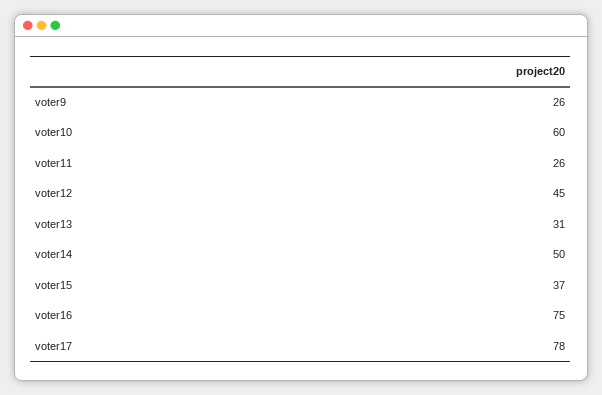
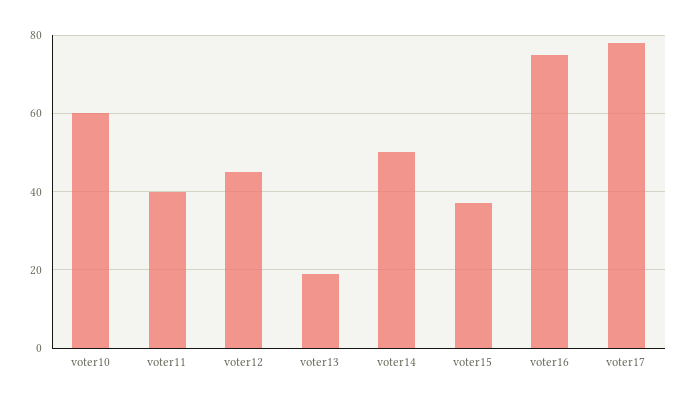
  {
-   "voter9": 26,
    "voter10": 60,
-   "voter11": 26,
+   "voter11": 40,
    "voter12": 45,
-   "voter13": 31,
+   "voter13": 20,
    "voter14": 50,
    "voter15": 37,
    "voter16": 75,
    "voter17": 78
  }

